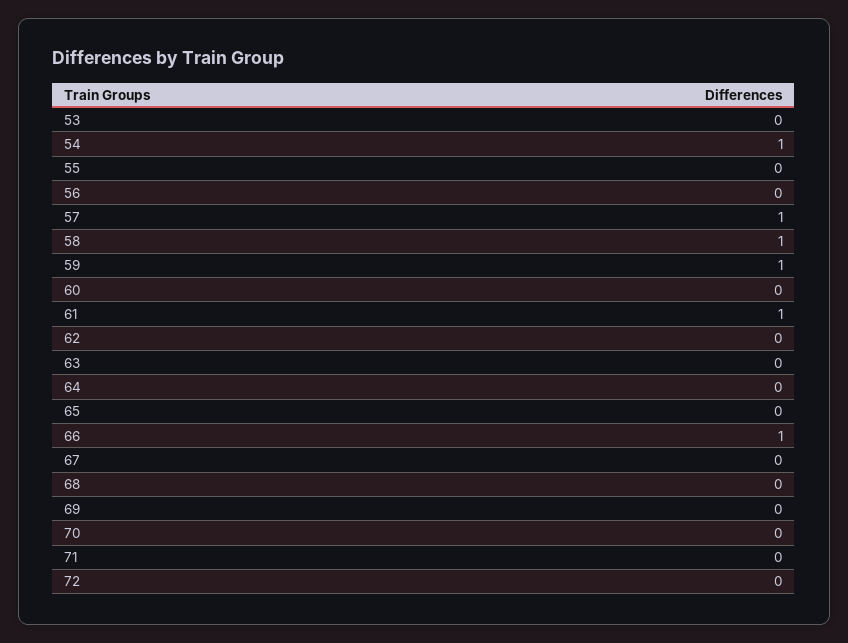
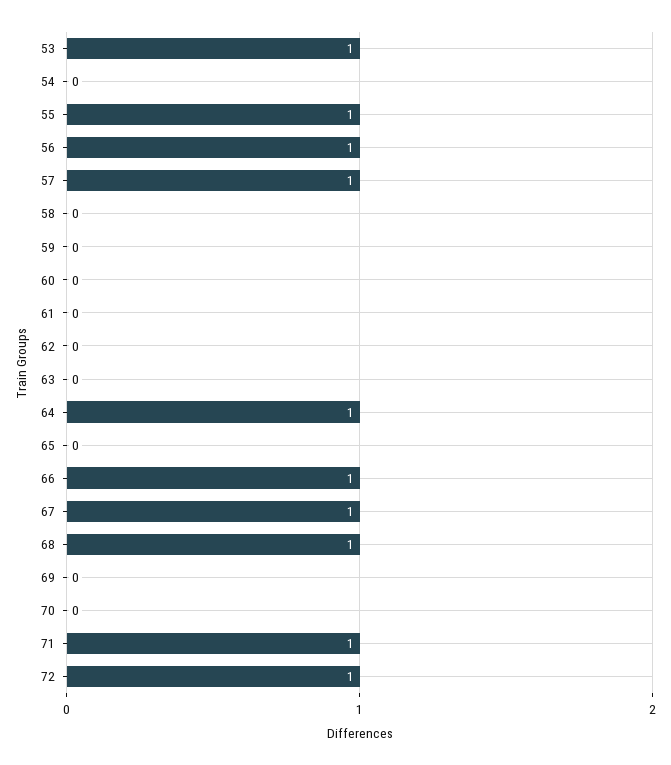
  {
-   "53": 0,
+   "53": 1,
-   "54": 1,
+   "54": 0,
-   "55": 0,
+   "55": 1,
-   "56": 0,
+   "56": 1,
    "57": 1,
-   "58": 1,
+   "58": 0,
-   "59": 1,
+   "59": 0,
    "60": 0,
-   "61": 1,
+   "61": 0,
    "62": 0,
    "63": 0,
-   "64": 0,
+   "64": 1,
    "65": 0,
    "66": 1,
-   "67": 0,
+   "67": 1,
-   "68": 0,
+   "68": 1,
    "69": 0,
    "70": 0,
-   "71": 0,
+   "71": 1,
-   "72": 0
+   "72": 1
  }

